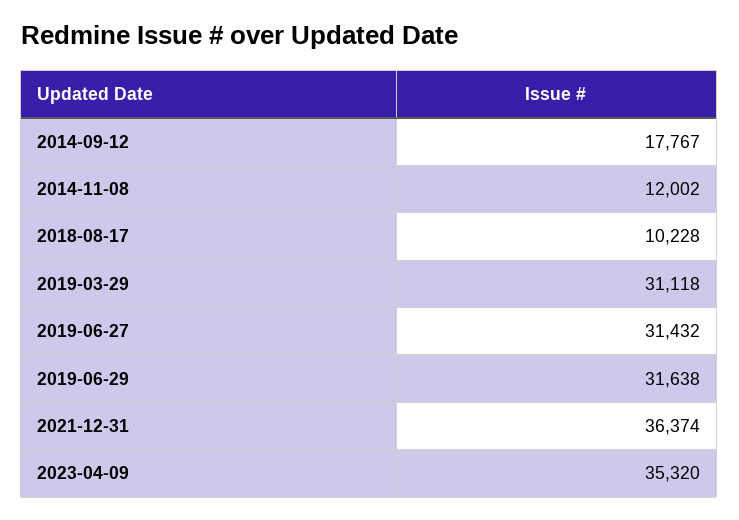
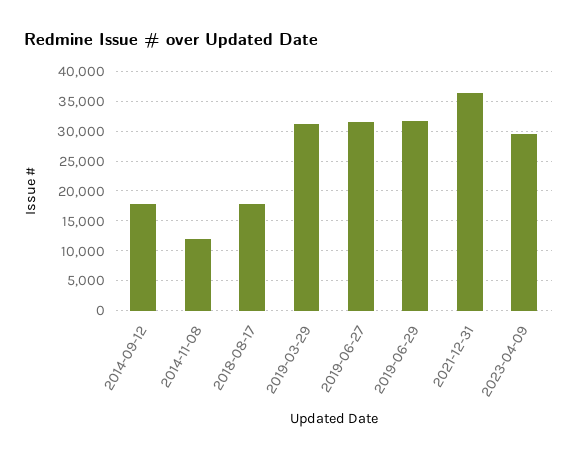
  {
    "2014-09-12": 17767,
    "2014-11-08": 12002,
-   "2018-08-17": 10228,
+   "2018-08-17": 17500,
    "2019-03-29": 31118,
    "2019-06-27": 31432,
    "2019-06-29": 31638,
    "2021-12-31": 36374,
-   "2023-04-09": 35320
+   "2023-04-09": 30000
  }

